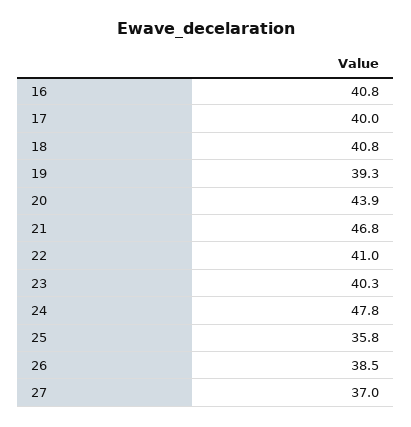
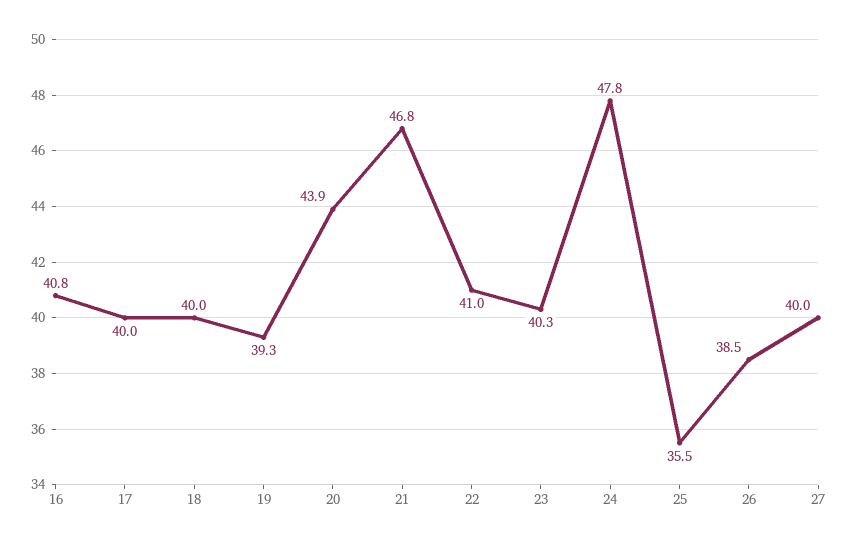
  {
    "16": 40.8,
    "17": 40,
-   "18": 40.8,
+   "18": 40,
    "19": 39.3,
    "20": 43.9,
    "21": 46.8,
    "22": 41,
    "23": 40.3,
    "24": 47.8,
-   "25": 35.8,
+   "25": 35.5,
    "26": 38.5,
-   "27": 37
+   "27": 40
  }

